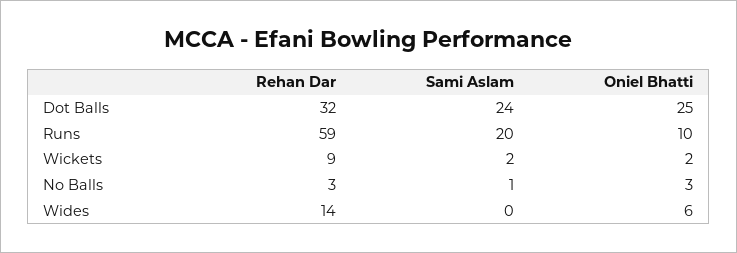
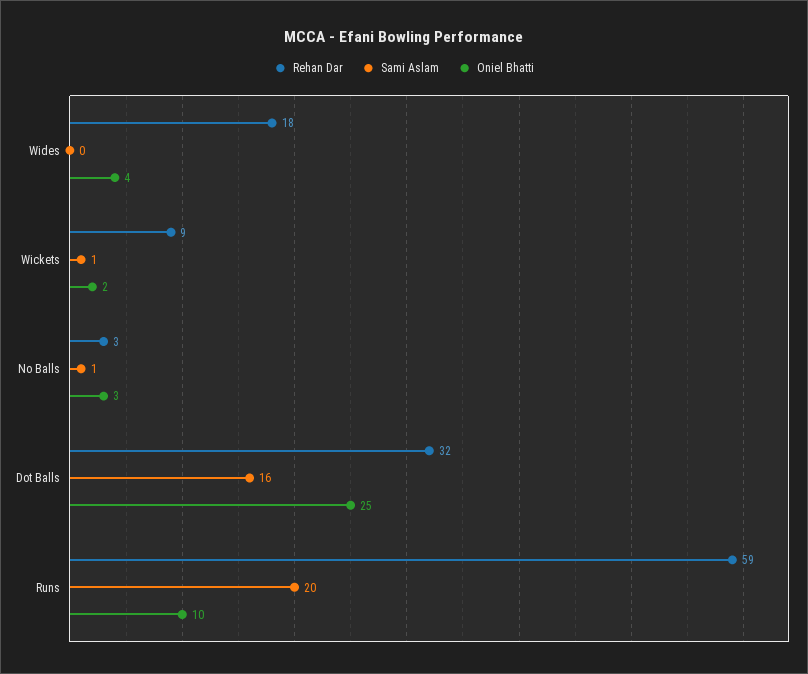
  {
    "Rehan Dar": {
      "Dot Balls": 32,
      "Runs": 59,
      "Wickets": 9,
      "No Balls": 3,
-     "Wides": 14
+     "Wides": 18
    },
    "Sami Aslam": {
-     "Dot Balls": 24,
+     "Dot Balls": 16,
      "Runs": 20,
-     "Wickets": 2,
+     "Wickets": 1,
      "No Balls": 1,
      "Wides": 0
    },
    "Oniel Bhatti": {
      "Dot Balls": 25,
      "Runs": 10,
      "Wickets": 2,
      "No Balls": 3,
-     "Wides": 6
+     "Wides": 4
    }
  }

